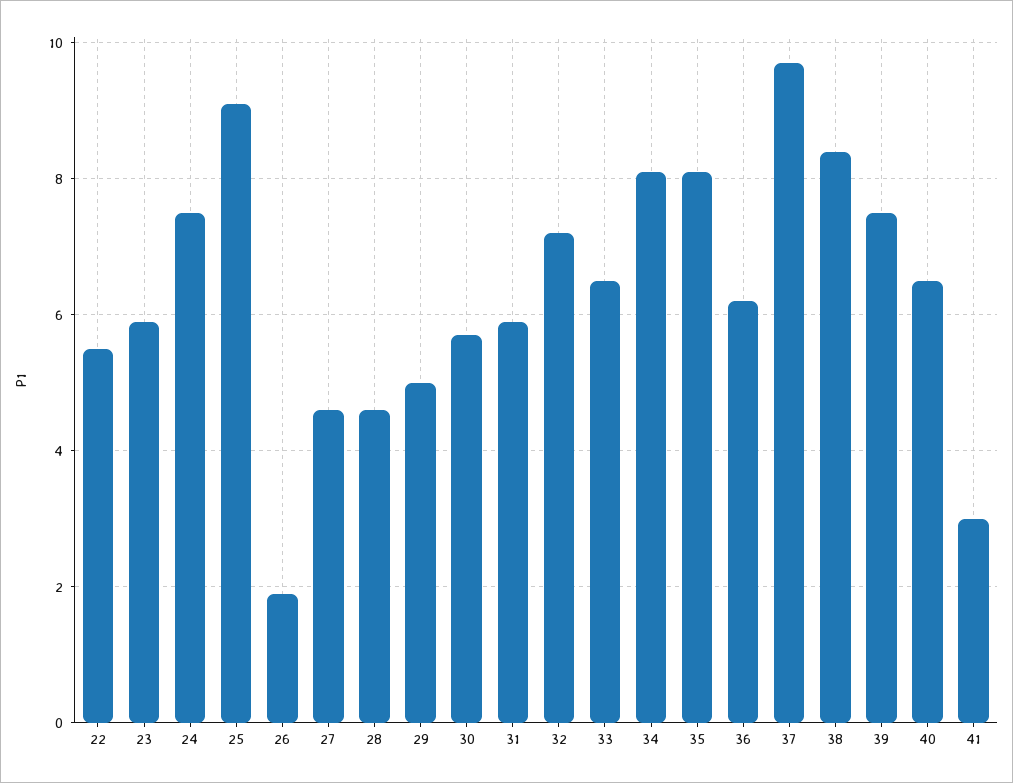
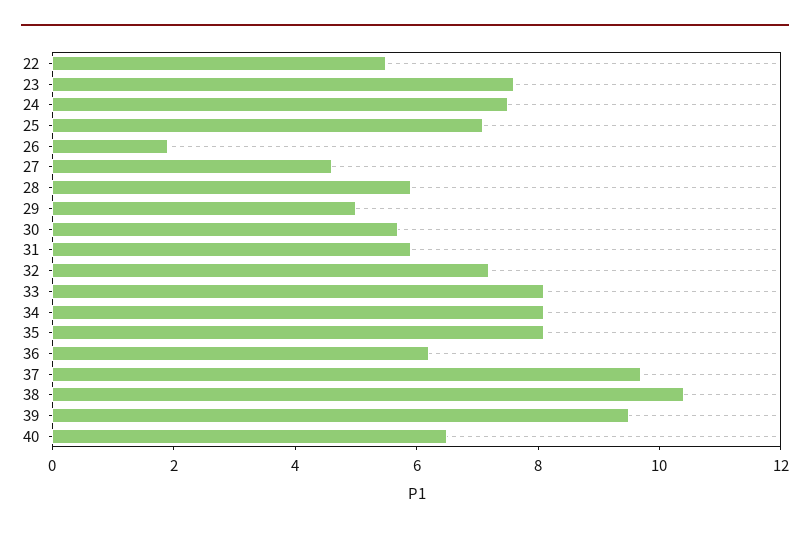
  {
    "22": 5.5,
-   "23": 6,
+   "23": 7.5,
    "24": 7.5,
-   "25": 9,
+   "25": 7,
    "26": 2,
    "27": 4.5,
-   "28": 4.5,
+   "28": 6,
    "29": 5,
    "30": 5.5,
    "31": 6,
    "32": 7,
-   "33": 6.5,
+   "33": 8,
    "34": 8,
    "35": 8,
    "36": 6,
    "37": 9.5,
-   "38": 8.5,
+   "38": 10.5,
-   "39": 7.5,
+   "39": 9.5,
-   "40": 6.5,
+   "40": 6.5
-   "41": 3
  }

